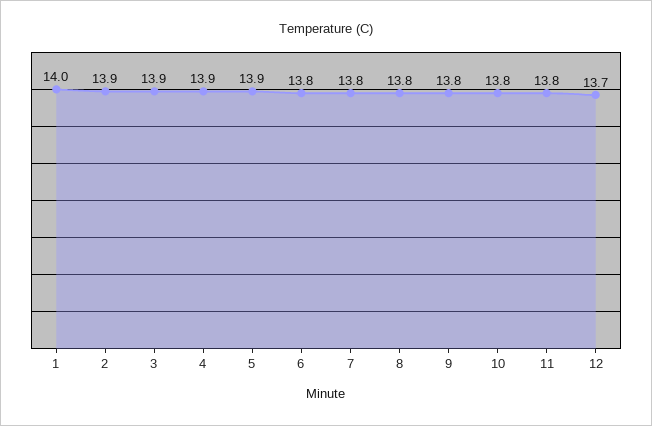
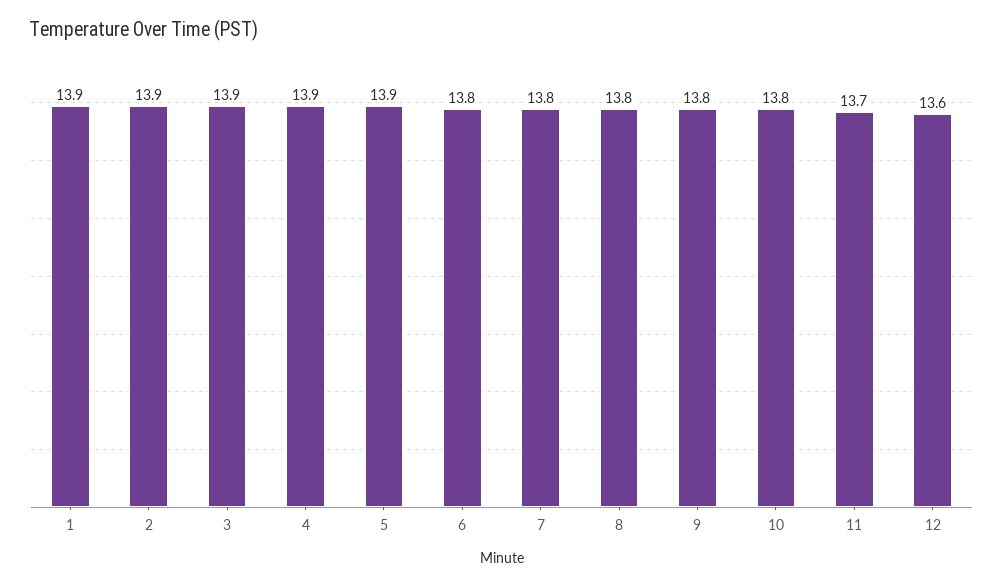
  {
-   "1": 14,
+   "1": 13.9,
    "2": 13.9,
    "3": 13.9,
    "4": 13.9,
    "5": 13.9,
    "6": 13.8,
    "7": 13.8,
    "8": 13.8,
    "9": 13.8,
    "10": 13.8,
-   "11": 13.8,
+   "11": 13.7,
-   "12": 13.7
+   "12": 13.6
  }

